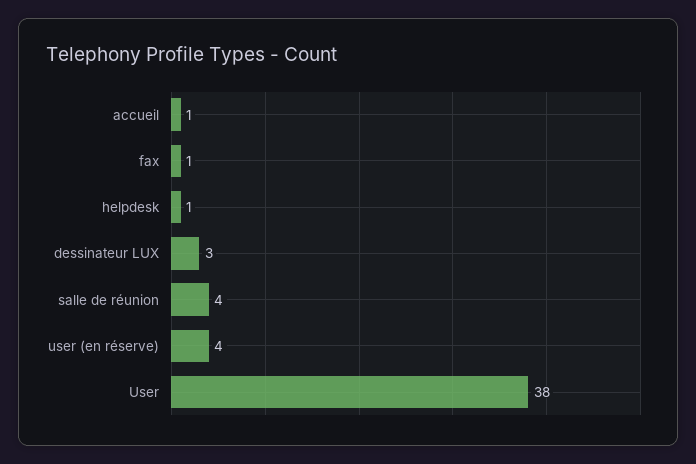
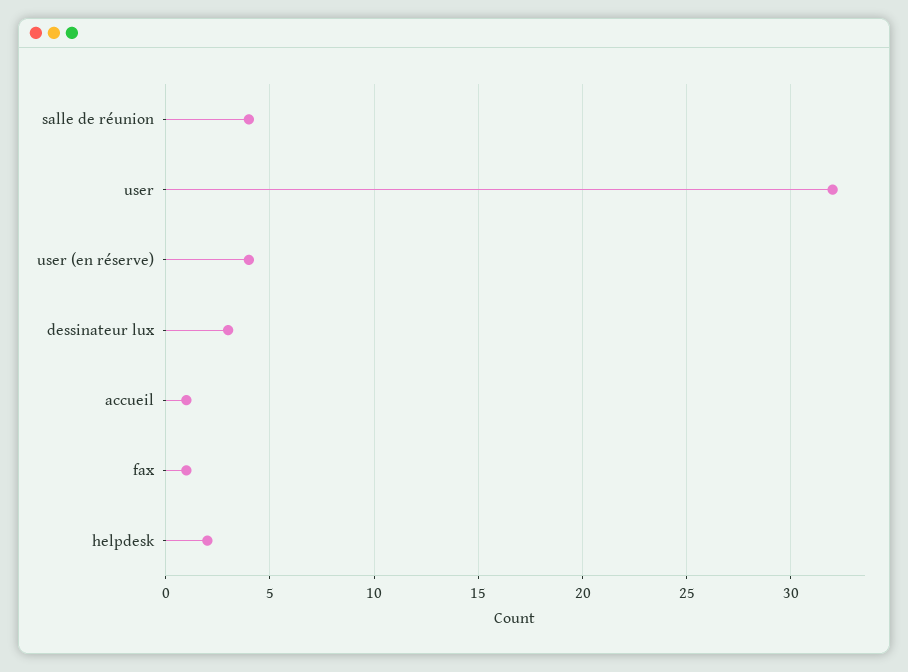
  {
    "accueil": 1,
    "fax": 1,
-   "helpdesk": 1,
+   "helpdesk": 2,
    "dessinateur LUX": 3,
    "salle de réunion": 4,
    "user (en réserve)": 4,
-   "User": 38
+   "User": 32
  }

